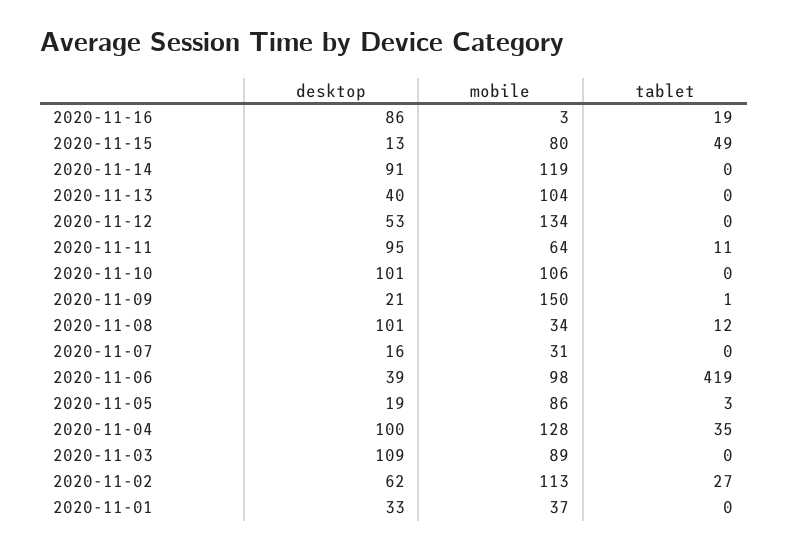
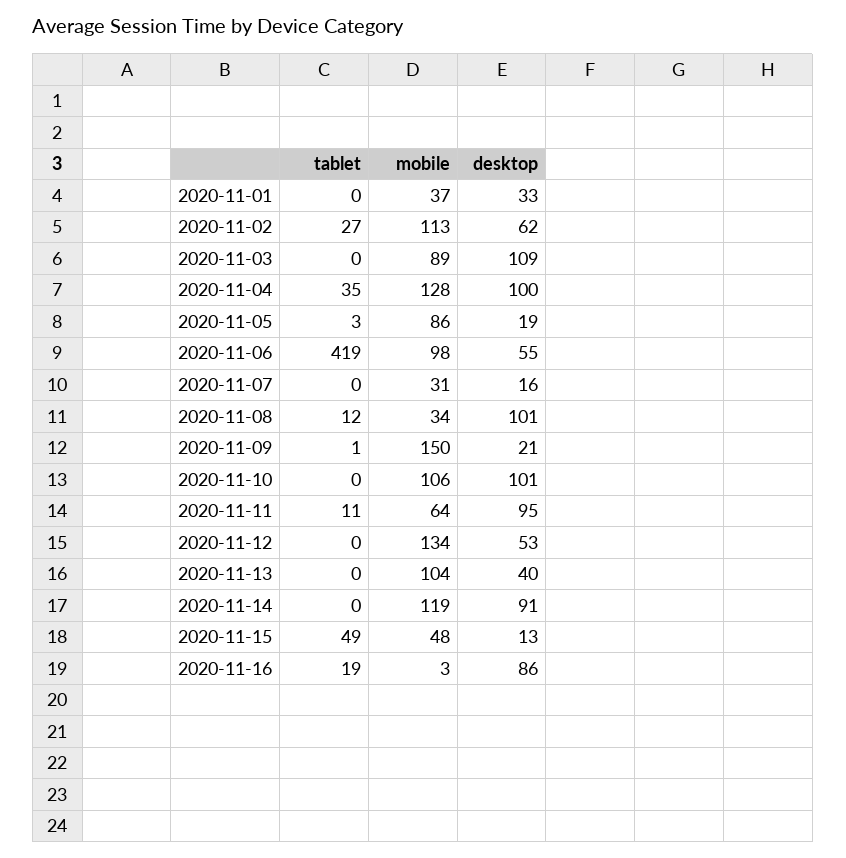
  {
    "desktop": {
      "2020-11-16": 86,
      "2020-11-15": 13,
      "2020-11-14": 91,
      "2020-11-13": 40,
      "2020-11-12": 53,
      "2020-11-11": 95,
      "2020-11-10": 101,
      "2020-11-09": 21,
      "2020-11-08": 101,
      "2020-11-07": 16,
-     "2020-11-06": 39,
+     "2020-11-06": 55,
      "2020-11-05": 19,
      "2020-11-04": 100,
      "2020-11-03": 109,
      "2020-11-02": 62,
      "2020-11-01": 33
    },
    "mobile": {
      "2020-11-16": 3,
-     "2020-11-15": 80,
+     "2020-11-15": 48,
      "2020-11-14": 119,
      "2020-11-13": 104,
      "2020-11-12": 134,
      "2020-11-11": 64,
      "2020-11-10": 106,
      "2020-11-09": 150,
      "2020-11-08": 34,
      "2020-11-07": 31,
      "2020-11-06": 98,
      "2020-11-05": 86,
      "2020-11-04": 128,
      "2020-11-03": 89,
      "2020-11-02": 113,
      "2020-11-01": 37
    },
    "tablet": {
      "2020-11-16": 19,
      "2020-11-15": 49,
      "2020-11-14": 0,
      "2020-11-13": 0,
      "2020-11-12": 0,
      "2020-11-11": 11,
      "2020-11-10": 0,
      "2020-11-09": 1,
      "2020-11-08": 12,
      "2020-11-07": 0,
      "2020-11-06": 419,
      "2020-11-05": 3,
      "2020-11-04": 35,
      "2020-11-03": 0,
      "2020-11-02": 27,
      "2020-11-01": 0
    }
  }

